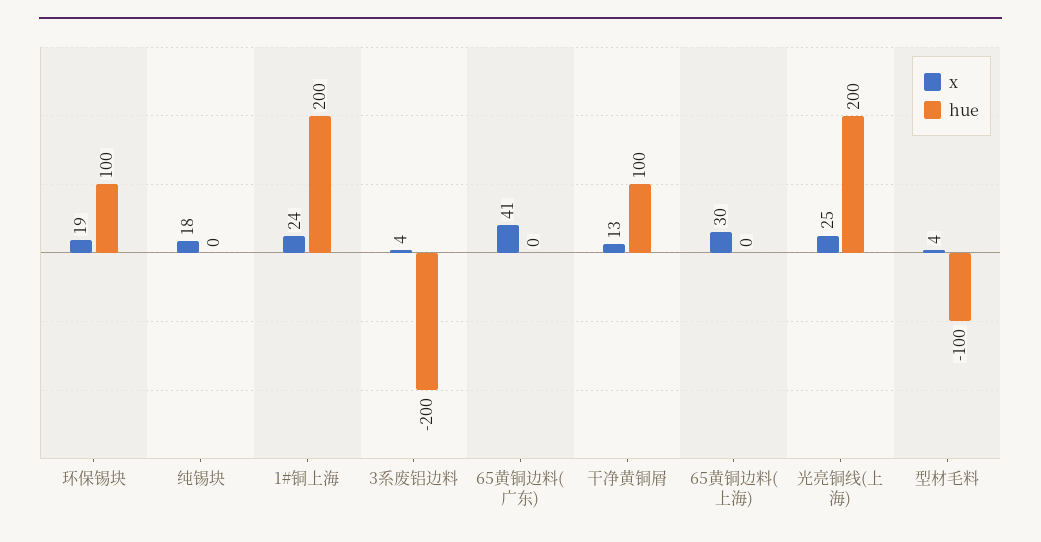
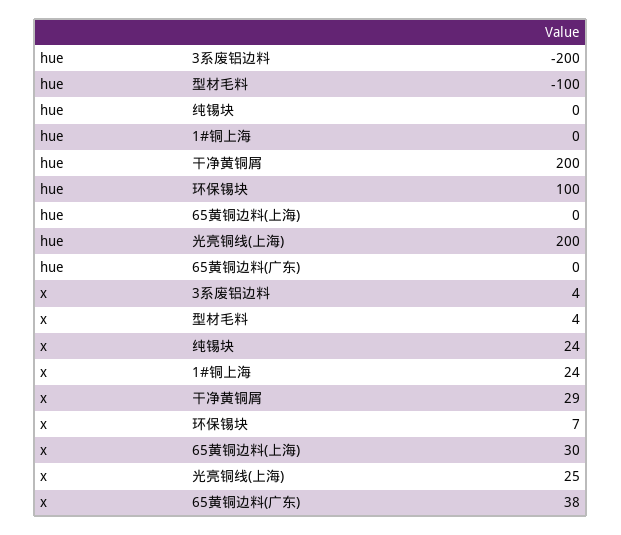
  {
    "x": {
-     "环保锡块": 19,
+     "环保锡块": 7,
-     "纯锡块": 18,
+     "纯锡块": 24,
      "1#铜上海": 24,
      "3系废铝边料": 4,
-     "65黄铜边料(广东)": 41,
+     "65黄铜边料(广东)": 38,
-     "干净黄铜屑": 13,
+     "干净黄铜屑": 29,
      "65黄铜边料(上海)": 30,
      "光亮铜线(上海)": 25,
      "型材毛料": 4
    },
    "hue": {
      "环保锡块": 100,
      "纯锡块": 0,
-     "1#铜上海": 200,
+     "1#铜上海": 0,
      "3系废铝边料": -200,
      "65黄铜边料(广东)": 0,
-     "干净黄铜屑": 100,
+     "干净黄铜屑": 200,
      "65黄铜边料(上海)": 0,
      "光亮铜线(上海)": 200,
      "型材毛料": -100
    }
  }

